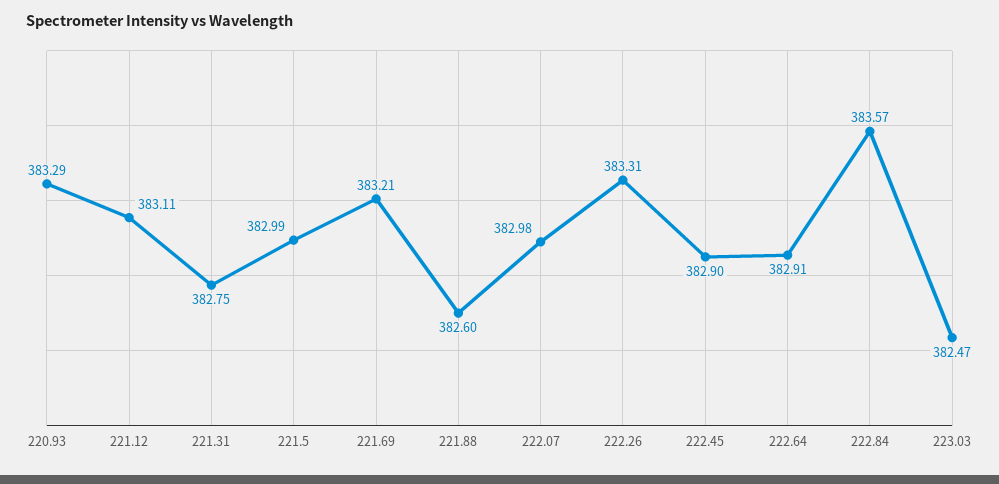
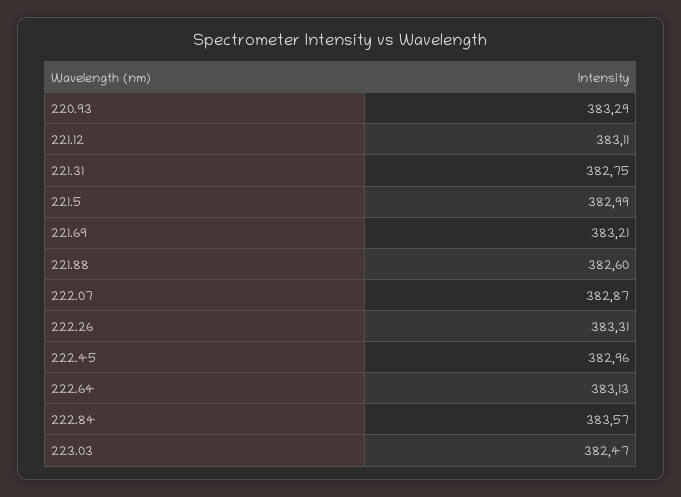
  {
    "220.93": 383.29,
    "221.12": 383.11,
    "221.31": 382.75,
    "221.5": 382.99,
    "221.69": 383.21,
    "221.88": 382.6,
-   "222.07": 382.98,
+   "222.07": 382.87,
    "222.26": 383.31,
-   "222.45": 382.9,
+   "222.45": 382.96,
-   "222.64": 382.91,
+   "222.64": 383.13,
    "222.84": 383.57,
    "223.03": 382.47
  }

